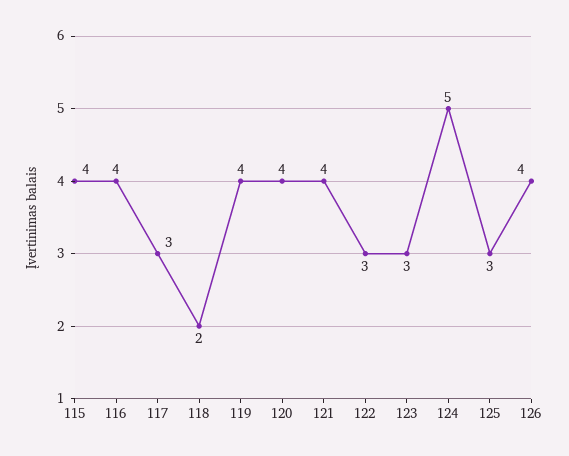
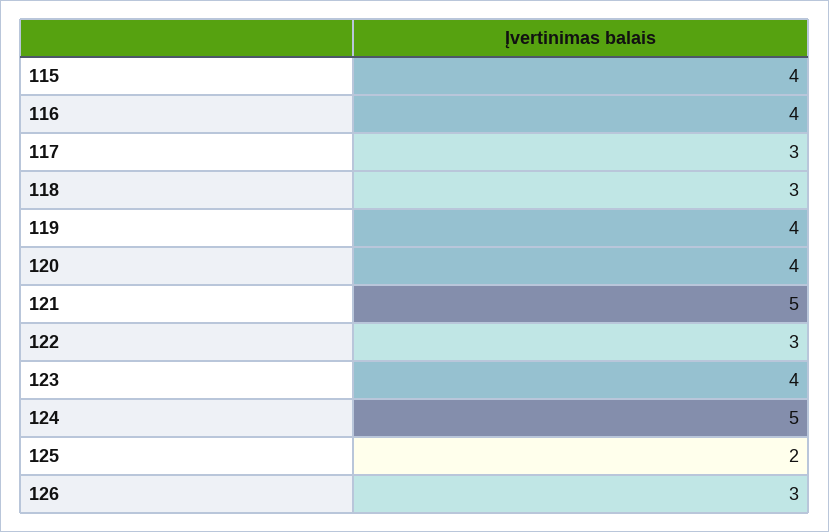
  {
    "115": 4,
    "116": 4,
    "117": 3,
-   "118": 2,
+   "118": 3,
    "119": 4,
    "120": 4,
-   "121": 4,
+   "121": 5,
    "122": 3,
-   "123": 3,
+   "123": 4,
    "124": 5,
-   "125": 3,
+   "125": 2,
-   "126": 4
+   "126": 3
  }

